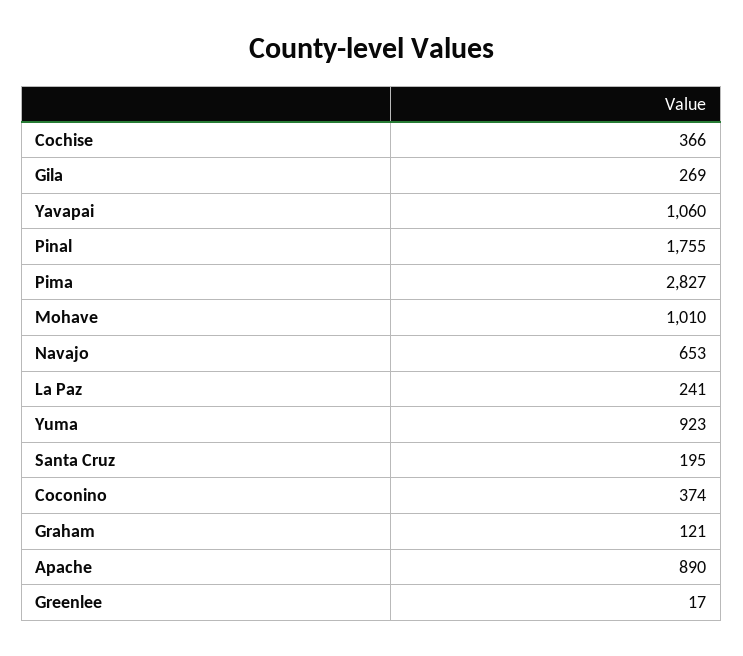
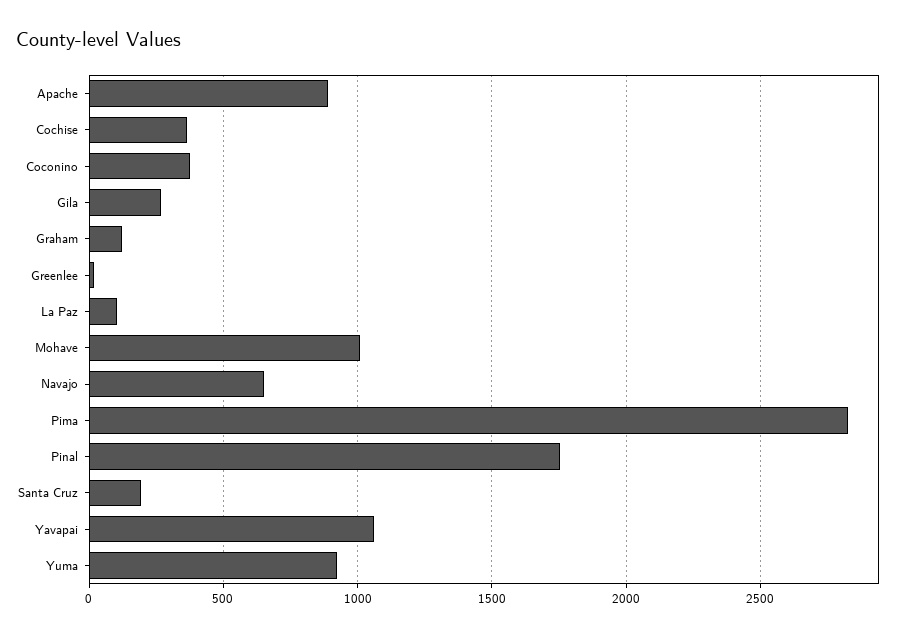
  {
    "Cochise": 366,
    "Gila": 269,
    "Yavapai": 1060,
    "Pinal": 1755,
    "Pima": 2827,
    "Mohave": 1010,
    "Navajo": 653,
-   "La Paz": 241,
+   "La Paz": 100,
    "Yuma": 923,
    "Santa Cruz": 195,
    "Coconino": 374,
    "Graham": 121,
    "Apache": 890,
    "Greenlee": 17
  }

